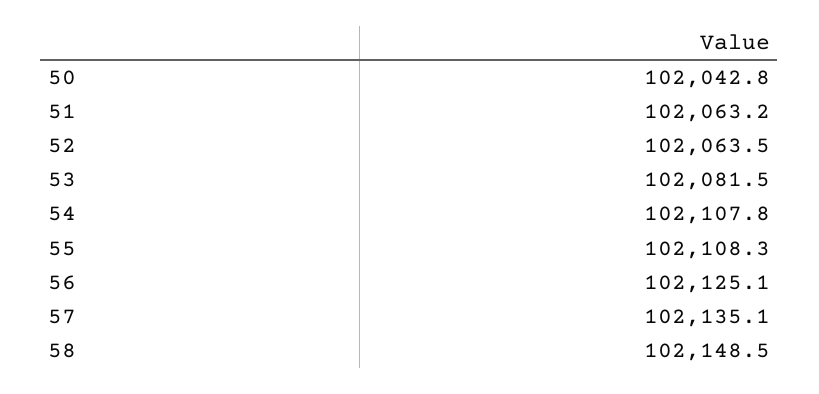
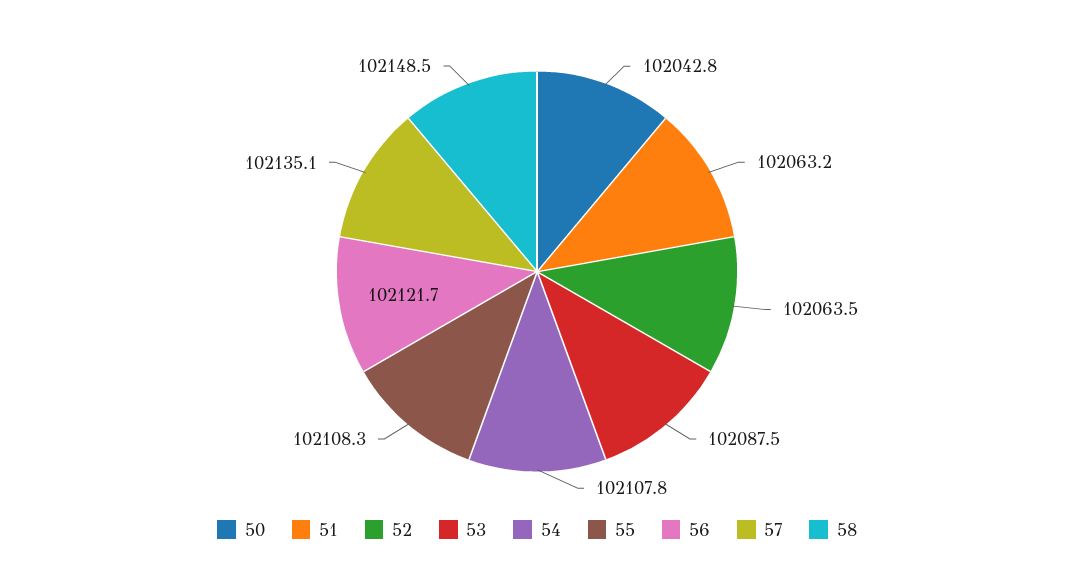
  {
    "50": 102042.8,
    "51": 102063.2,
    "52": 102063.5,
-   "53": 102081.5,
+   "53": 102087.5,
    "54": 102107.8,
    "55": 102108.3,
-   "56": 102125.1,
+   "56": 102121.7,
    "57": 102135.1,
    "58": 102148.5
  }

